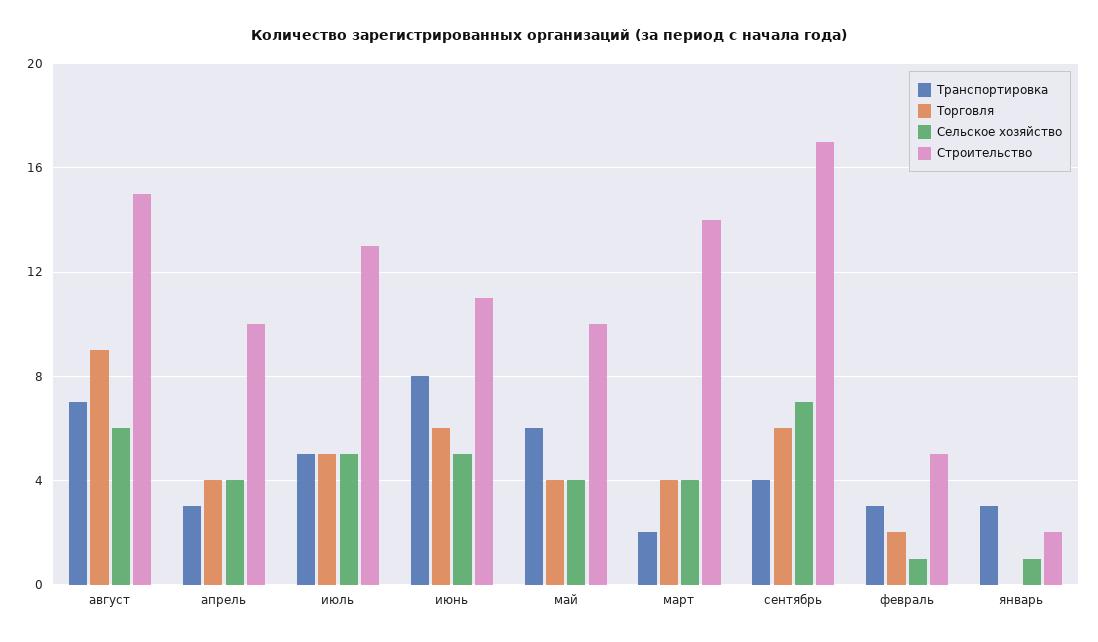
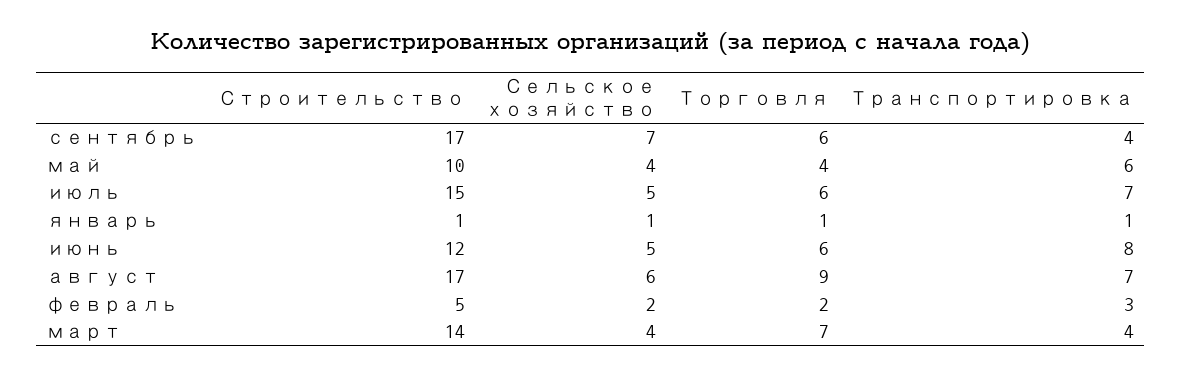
  {
    "Транспортировка": {
      "август": 7,
-     "апрель": 3,
-     "июль": 5,
+     "июль": 7,
      "июнь": 8,
      "май": 6,
-     "март": 2,
+     "март": 4,
      "сентябрь": 4,
      "февраль": 3,
-     "январь": 3
+     "январь": 1
    },
    "Торговля": {
      "август": 9,
-     "апрель": 4,
-     "июль": 5,
+     "июль": 6,
      "июнь": 6,
      "май": 4,
-     "март": 4,
+     "март": 7,
      "сентябрь": 6,
      "февраль": 2,
-     "январь": 0
+     "январь": 1
    },
    "Сельское хозяйство": {
      "август": 6,
-     "апрель": 4,
      "июль": 5,
      "июнь": 5,
      "май": 4,
      "март": 4,
      "сентябрь": 7,
-     "февраль": 1,
+     "февраль": 2,
      "январь": 1
    },
    "Строительство": {
-     "август": 15,
+     "август": 17,
-     "апрель": 10,
-     "июль": 13,
+     "июль": 15,
-     "июнь": 11,
+     "июнь": 12,
      "май": 10,
      "март": 14,
      "сентябрь": 17,
      "февраль": 5,
-     "январь": 2
+     "январь": 1
    }
  }

